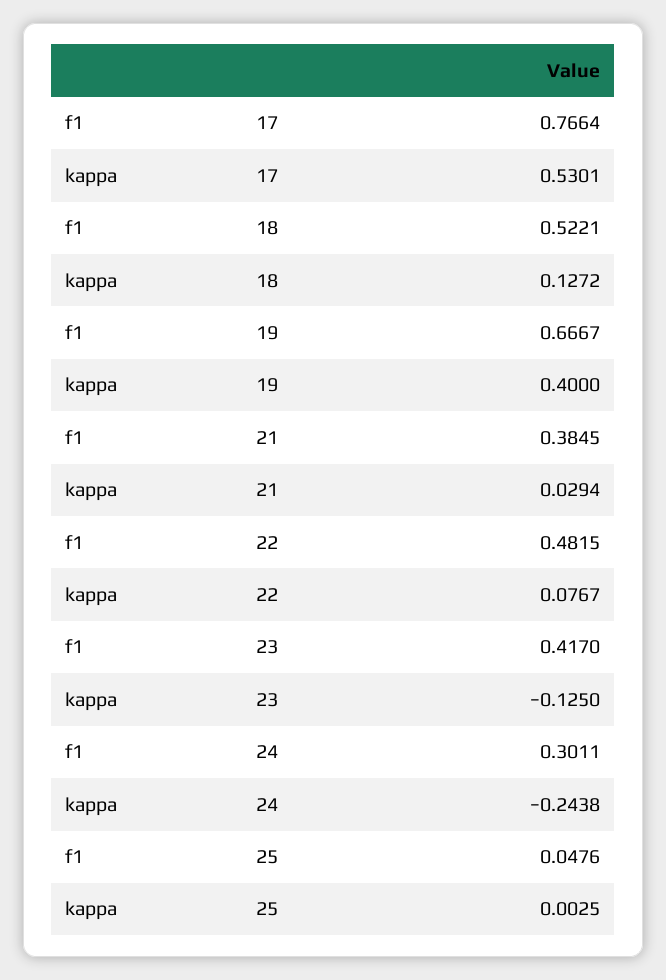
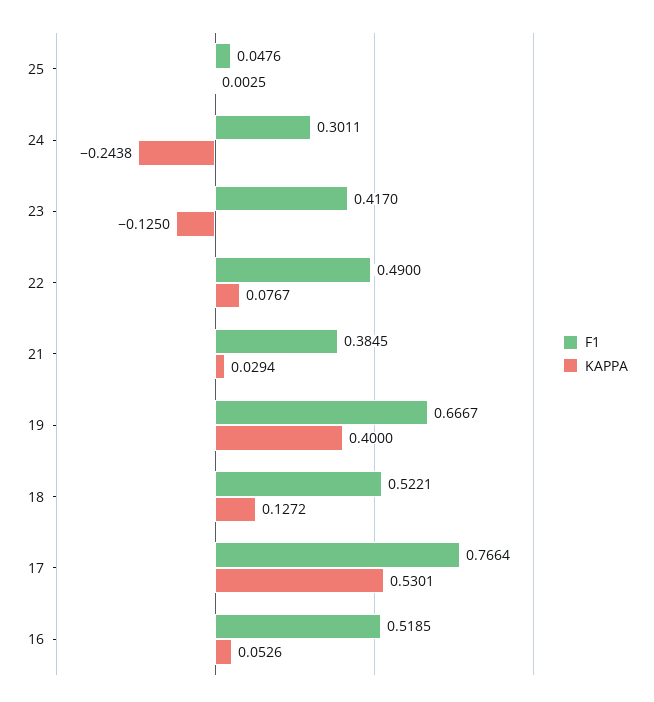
  {
    "f1": {
      "17": 0.7664,
      "18": 0.5221,
      "19": 0.6667,
      "21": 0.3845,
-     "22": 0.4815,
+     "22": 0.49,
      "23": 0.417,
      "24": 0.3011,
-     "25": 0.0476
+     "25": 0.0476,
+     "16": 0.5185
    },
    "kappa": {
      "17": 0.5301,
      "18": 0.1272,
      "19": 0.4,
      "21": 0.0294,
      "22": 0.0767,
      "23": -0.125,
      "24": -0.2438,
-     "25": 0.0025
+     "25": 0.0025,
+     "16": 0.0526
    }
  }

